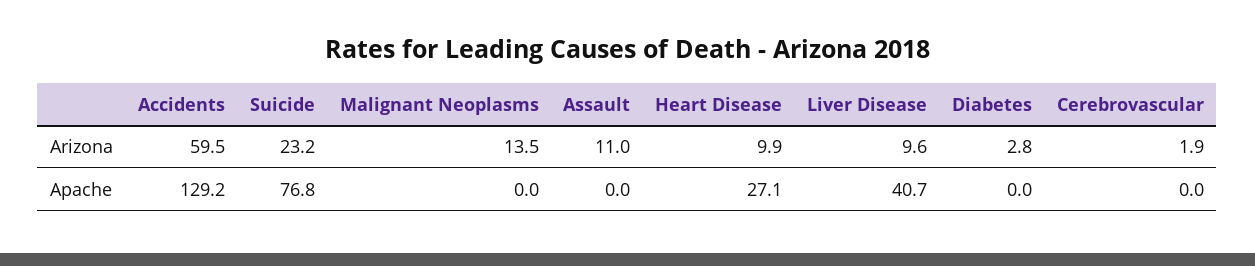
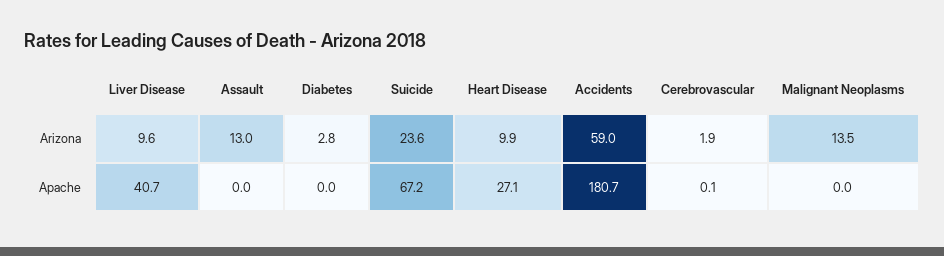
  {
    "Accidents": {
-     "Arizona": 59.5,
+     "Arizona": 59,
-     "Apache": 129.2
+     "Apache": 180.7
    },
    "Suicide": {
-     "Arizona": 23.2,
+     "Arizona": 23.6,
-     "Apache": 76.8
+     "Apache": 67.2
    },
    "Malignant Neoplasms": {
      "Arizona": 13.5,
      "Apache": 0
    },
    "Assault": {
-     "Arizona": 11,
+     "Arizona": 13,
      "Apache": 0
    },
    "Heart Disease": {
      "Arizona": 9.9,
      "Apache": 27.1
    },
    "Liver Disease": {
      "Arizona": 9.6,
      "Apache": 40.7
    },
    "Diabetes": {
      "Arizona": 2.8,
      "Apache": 0
    },
    "Cerebrovascular": {
      "Arizona": 1.9,
-     "Apache": 0
+     "Apache": 0.1
    }
  }

